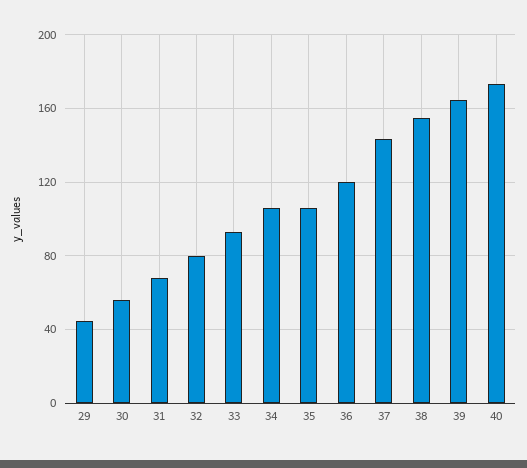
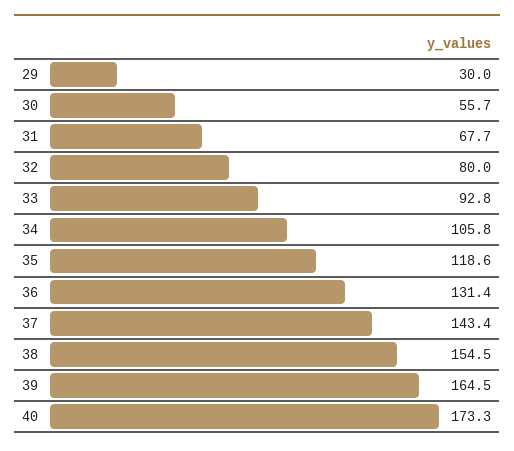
  {
-   "29": 45,
+   "29": 30,
    "30": 55.7,
    "31": 67.7,
    "32": 80,
    "33": 92.8,
    "34": 105.8,
-   "35": 105,
+   "35": 118.6,
-   "36": 120,
+   "36": 131.4,
    "37": 143.4,
    "38": 154.5,
    "39": 164.5,
    "40": 173.3
  }

